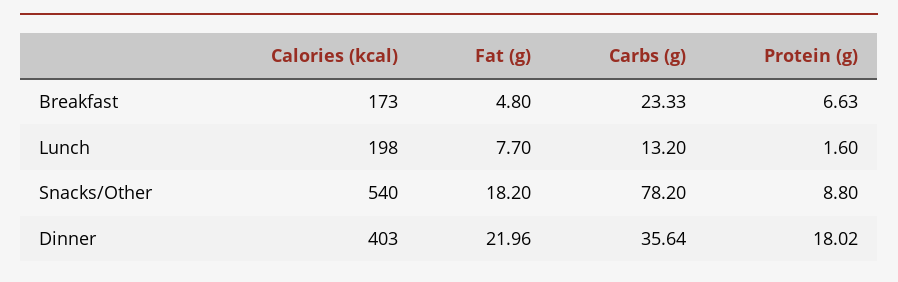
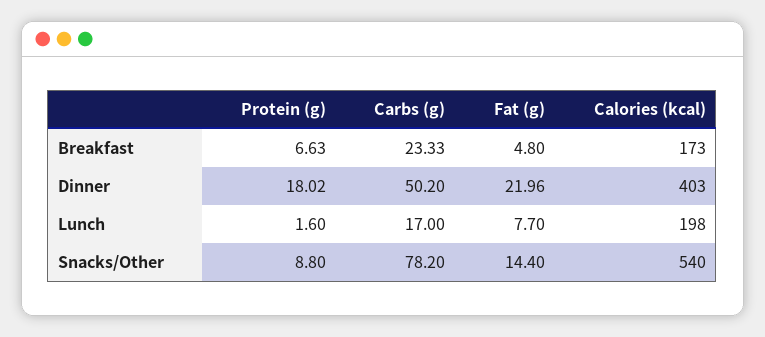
  {
    "Calories (kcal)": {
      "Breakfast": 173,
      "Lunch": 198,
      "Snacks/Other": 540,
      "Dinner": 403
    },
    "Fat (g)": {
      "Breakfast": 4.8,
      "Lunch": 7.7,
-     "Snacks/Other": 18.2,
+     "Snacks/Other": 14.4,
      "Dinner": 21.96
    },
    "Carbs (g)": {
      "Breakfast": 23.33,
-     "Lunch": 13.2,
+     "Lunch": 17,
      "Snacks/Other": 78.2,
-     "Dinner": 35.64
+     "Dinner": 50.2
    },
    "Protein (g)": {
      "Breakfast": 6.63,
      "Lunch": 1.6,
      "Snacks/Other": 8.8,
      "Dinner": 18.02
    }
  }

